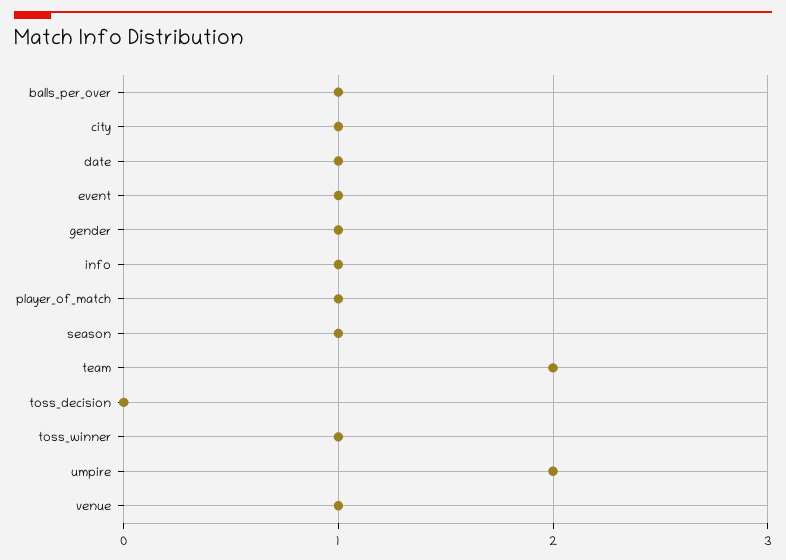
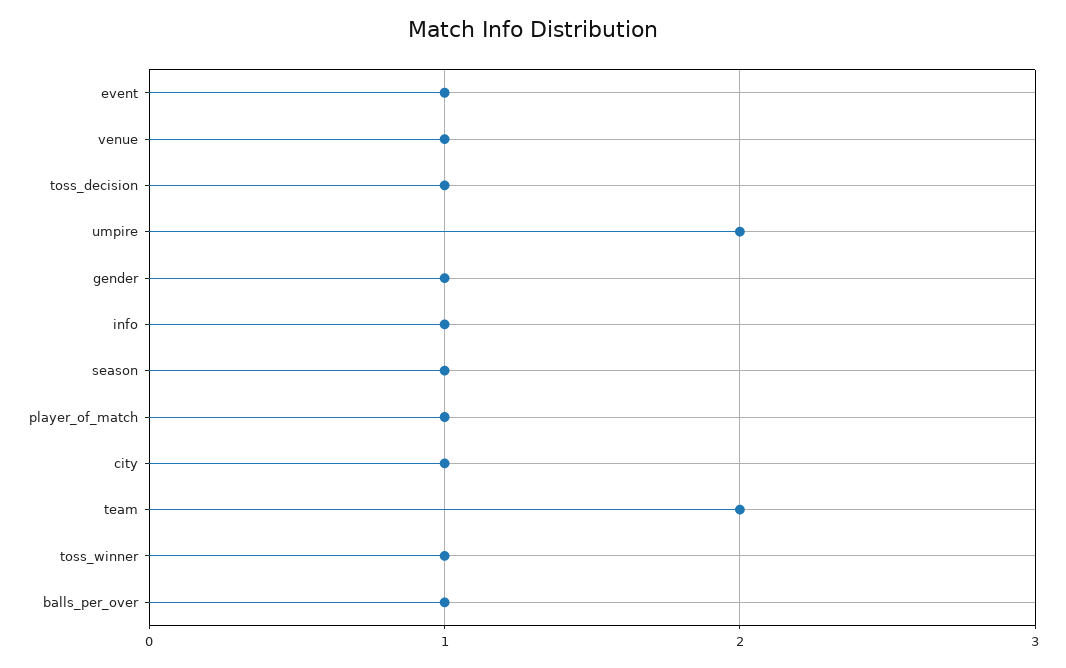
  {
    "balls_per_over": 1,
    "city": 1,
-   "date": 1,
    "event": 1,
    "gender": 1,
    "info": 1,
    "player_of_match": 1,
    "season": 1,
    "team": 2,
-   "toss_decision": 0,
+   "toss_decision": 1,
    "toss_winner": 1,
    "umpire": 2,
    "venue": 1
  }

